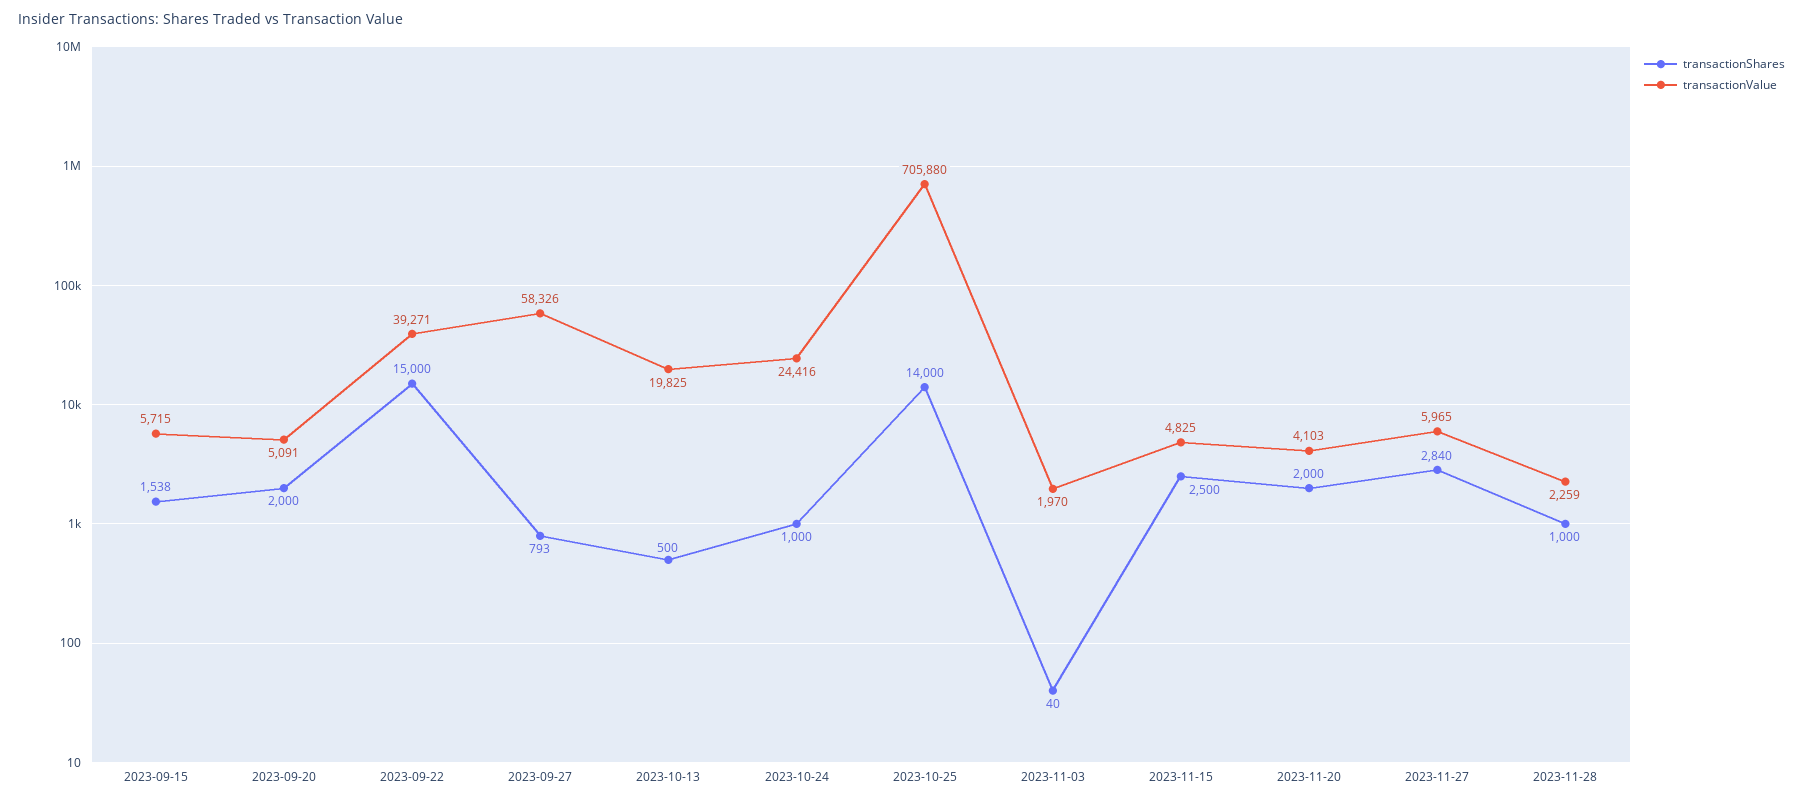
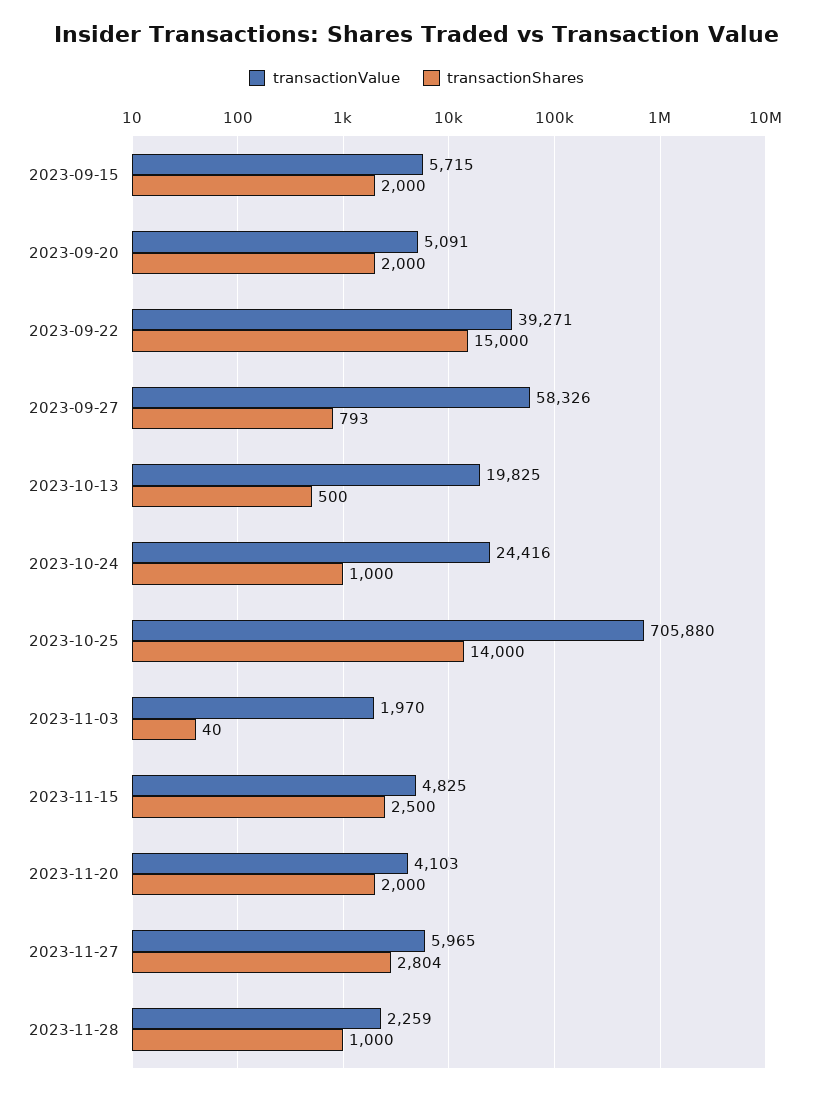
  {
    "transactionShares": {
-     "2023-09-15": 1538,
+     "2023-09-15": 2000,
      "2023-09-20": 2000,
      "2023-09-22": 15000,
      "2023-09-27": 793,
      "2023-10-13": 500,
      "2023-10-24": 1000,
      "2023-10-25": 14000,
      "2023-11-03": 40,
      "2023-11-15": 2500,
      "2023-11-20": 2000,
-     "2023-11-27": 2840,
+     "2023-11-27": 2804,
      "2023-11-28": 1000
    },
    "transactionValue": {
      "2023-09-15": 5715,
      "2023-09-20": 5091,
      "2023-09-22": 39271,
      "2023-09-27": 58326,
      "2023-10-13": 19825,
      "2023-10-24": 24416,
      "2023-10-25": 705880,
      "2023-11-03": 1970,
      "2023-11-15": 4825,
      "2023-11-20": 4103,
      "2023-11-27": 5965,
      "2023-11-28": 2259
    }
  }

